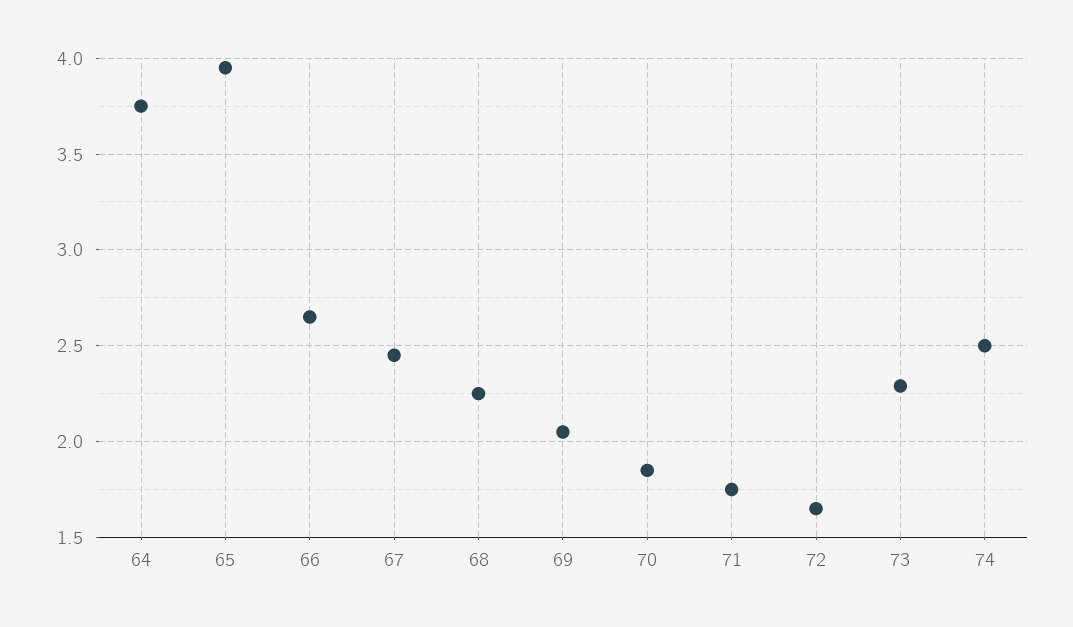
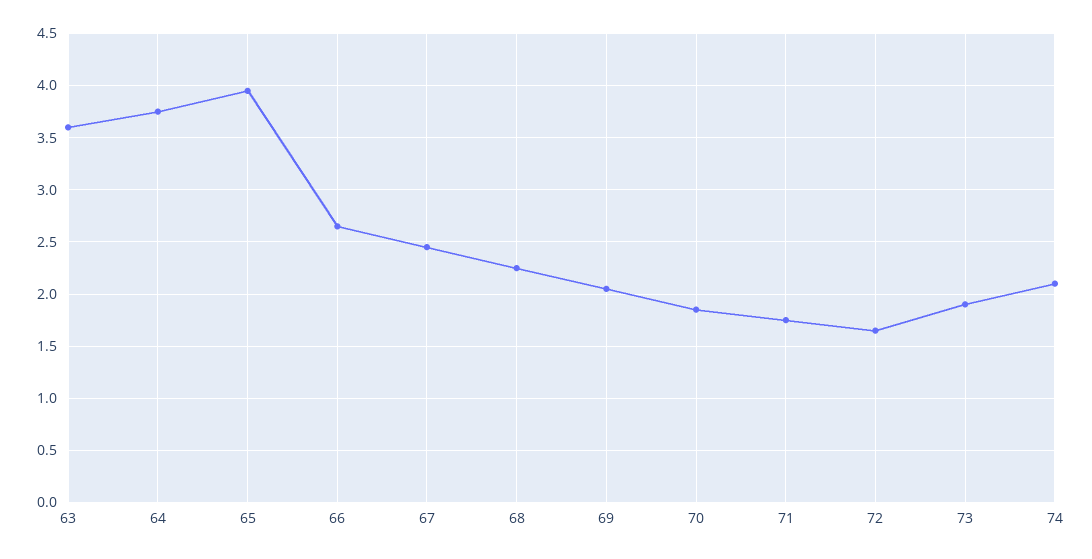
  {
    "64": 3.75,
    "65": 3.95,
    "66": 2.65,
    "67": 2.45,
    "68": 2.25,
    "69": 2.05,
    "70": 1.85,
    "71": 1.75,
    "72": 1.65,
-   "73": 2.3,
+   "73": 1.9,
-   "74": 2.5
+   "74": 2.1,
+   "63": 3.6
  }

